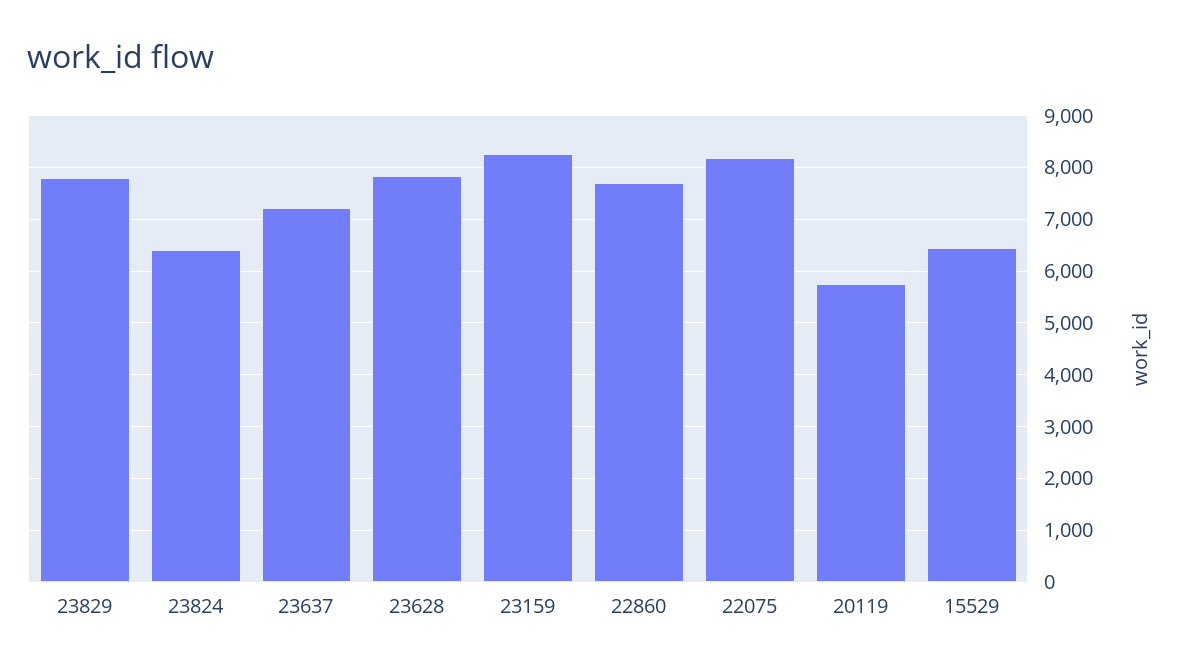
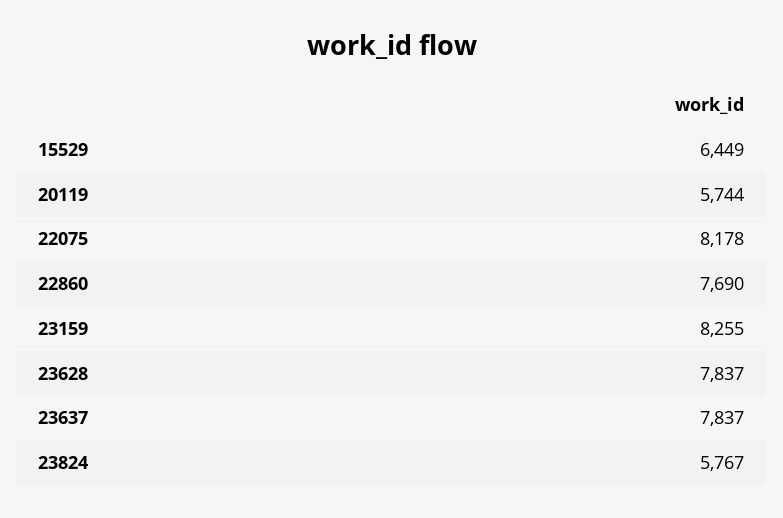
  {
-   "23829": 7800,
-   "23824": 6400,
+   "23824": 5767,
-   "23637": 7200,
+   "23637": 7837,
    "23628": 7837,
    "23159": 8255,
    "22860": 7690,
    "22075": 8178,
    "20119": 5744,
    "15529": 6449
  }

